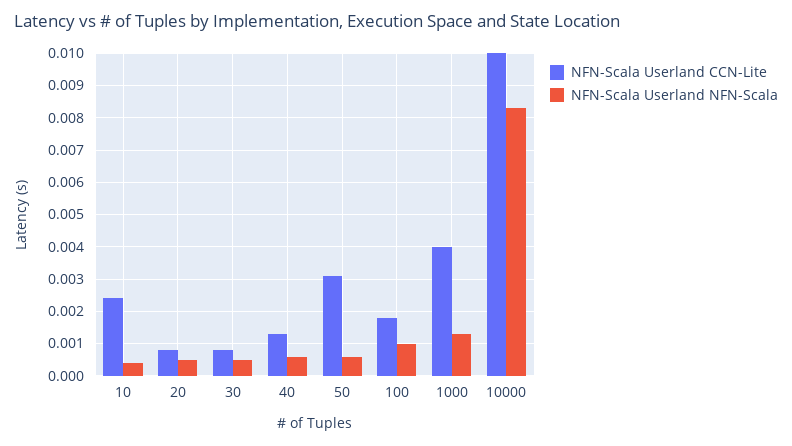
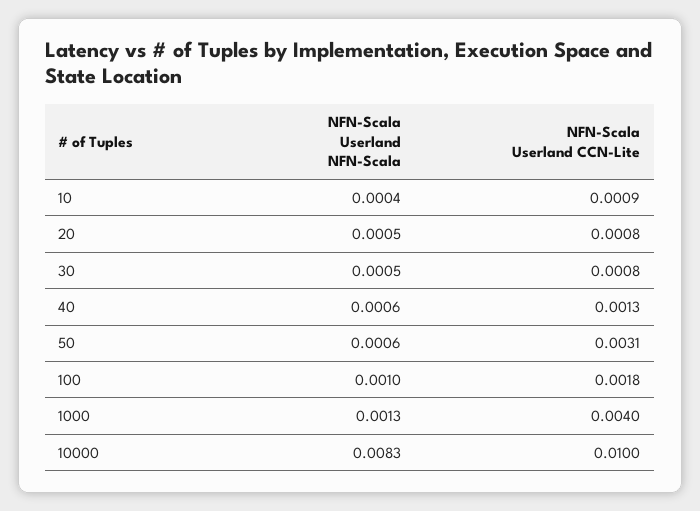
  {
    "NFN-Scala Userland CCN-Lite": {
-     "10": 0.0025,
+     "10": 0.0009,
      "20": 0.0008,
      "30": 0.0008,
      "40": 0.0013,
      "50": 0.0031,
      "100": 0.0018,
      "1000": 0.004,
      "10000": 0.01
    },
    "NFN-Scala Userland NFN-Scala": {
      "10": 0.0004,
      "20": 0.0005,
      "30": 0.0005,
      "40": 0.0006,
      "50": 0.0006,
      "100": 0.001,
      "1000": 0.0013,
      "10000": 0.0083
    }
  }

